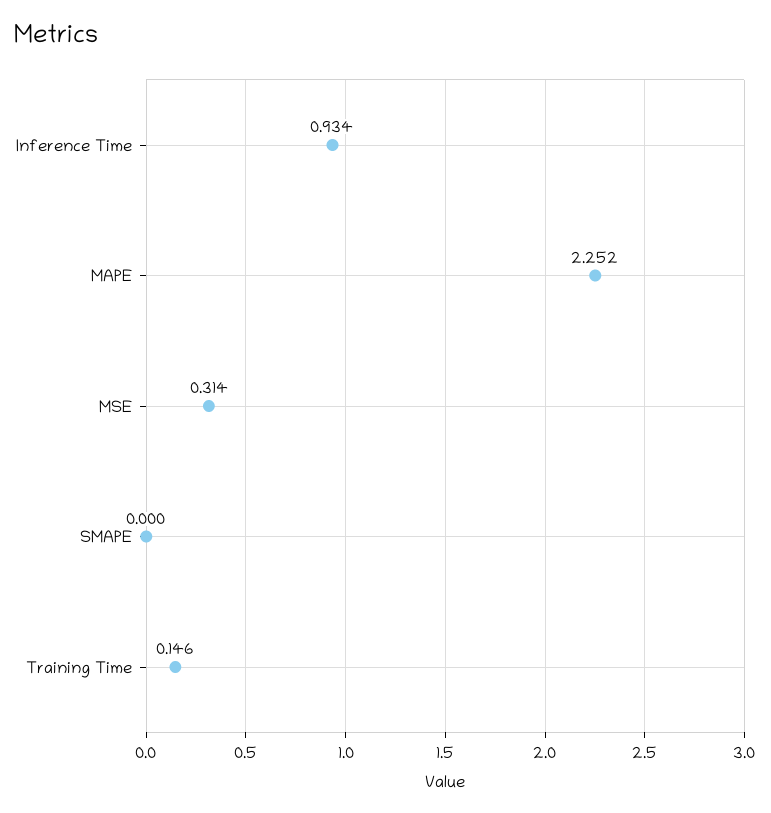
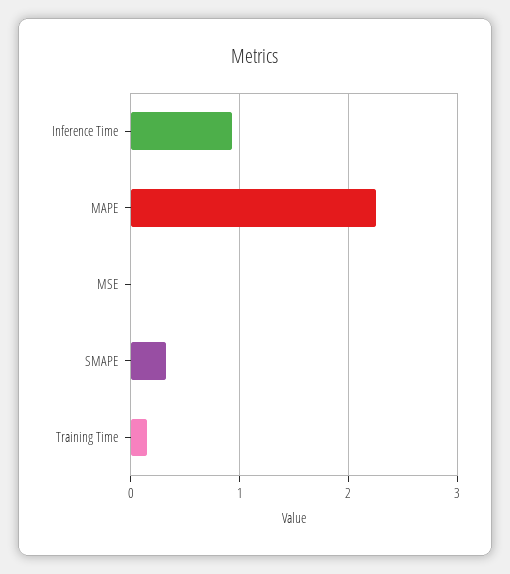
  {
    "Inference Time": 0.934,
    "MAPE": 2.252,
-   "MSE": 0.314,
+   "MSE": 0,
-   "SMAPE": 0,
+   "SMAPE": 0.3,
    "Training Time": 0.146
  }

